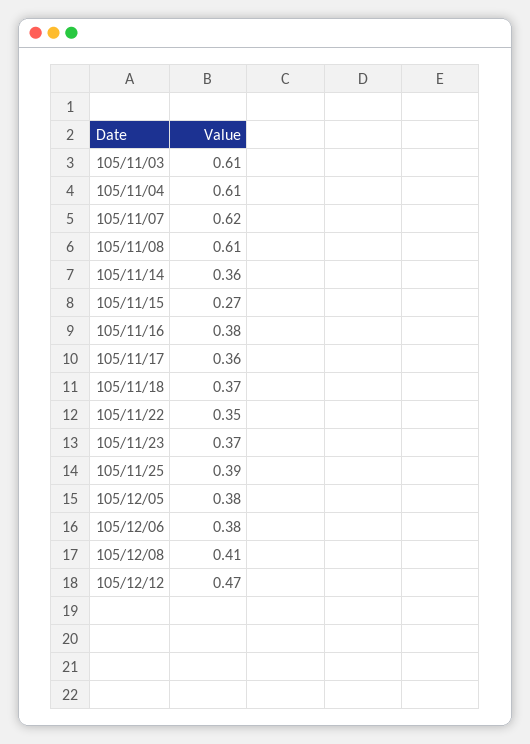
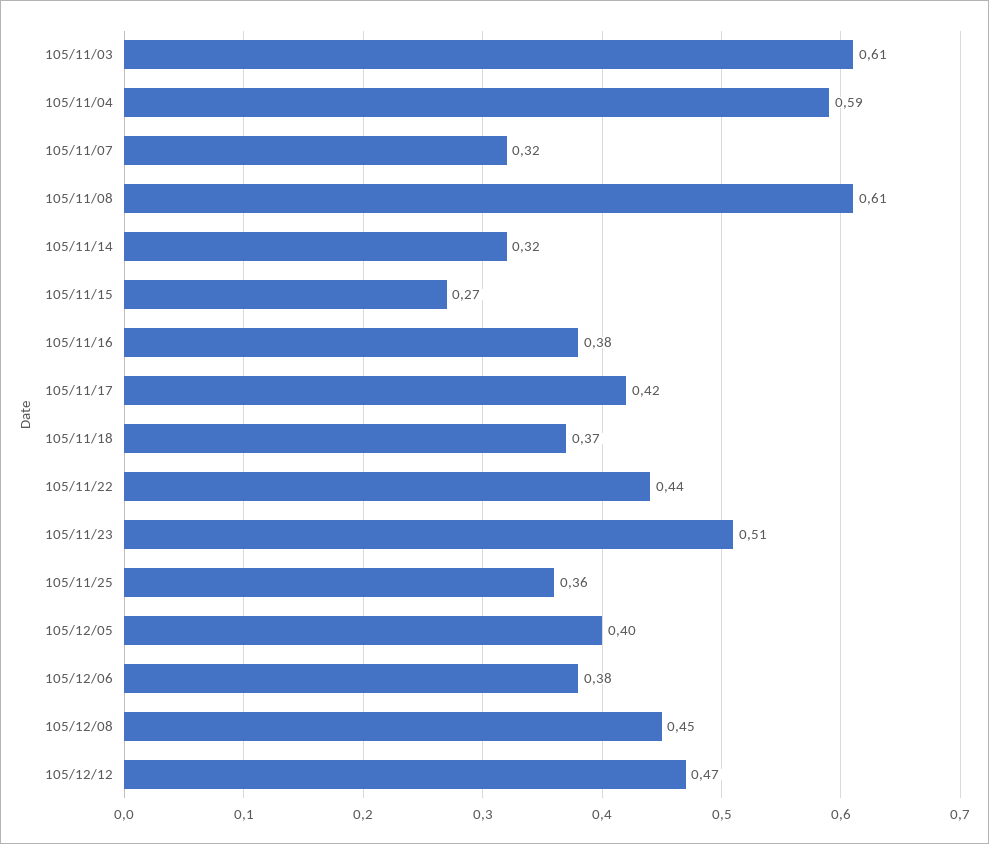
  {
    "105/11/03": 0.61,
-   "105/11/04": 0.61,
+   "105/11/04": 0.59,
-   "105/11/07": 0.62,
+   "105/11/07": 0.32,
    "105/11/08": 0.61,
-   "105/11/14": 0.36,
+   "105/11/14": 0.32,
    "105/11/15": 0.27,
    "105/11/16": 0.38,
-   "105/11/17": 0.36,
+   "105/11/17": 0.42,
    "105/11/18": 0.37,
-   "105/11/22": 0.35,
+   "105/11/22": 0.44,
-   "105/11/23": 0.37,
+   "105/11/23": 0.51,
-   "105/11/25": 0.39,
+   "105/11/25": 0.36,
-   "105/12/05": 0.38,
+   "105/12/05": 0.4,
    "105/12/06": 0.38,
-   "105/12/08": 0.41,
+   "105/12/08": 0.45,
    "105/12/12": 0.47
  }

